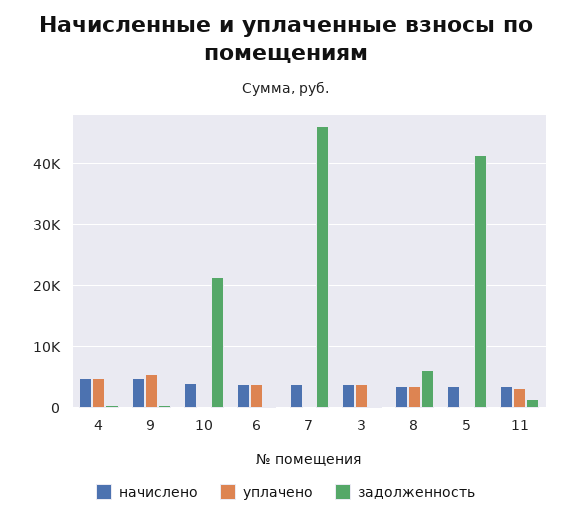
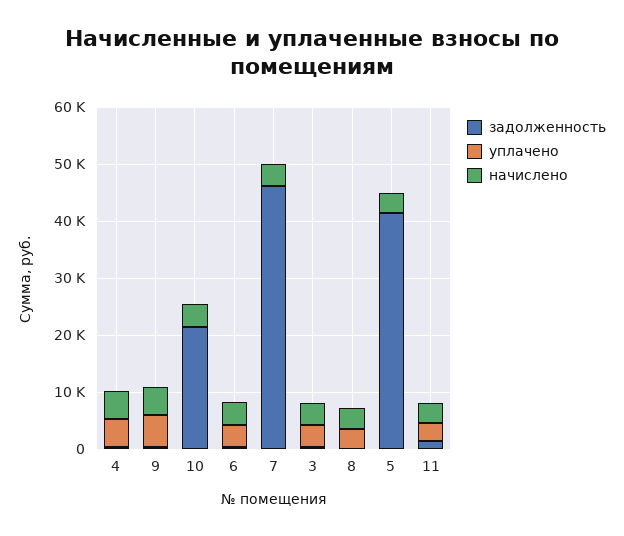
  {
    "начислено": {
      "4": 5000,
      "9": 5000,
      "10": 4000,
      "6": 4000,
      "7": 4000,
      "3": 4000,
      "8": 4000,
      "5": 4000,
      "11": 4000
    },
    "уплачено": {
      "4": 5000,
      "9": 6000,
      "10": 0,
      "6": 4000,
      "7": 0,
      "3": 4000,
      "8": 4000,
      "5": 0,
      "11": 3000
    },
    "задолженность": {
      "4": 0,
      "9": 0,
      "10": 21000,
      "6": 0,
      "7": 46000,
      "3": 0,
-     "8": 6000,
+     "8": 0,
      "5": 41000,
      "11": 1000
    }
  }

